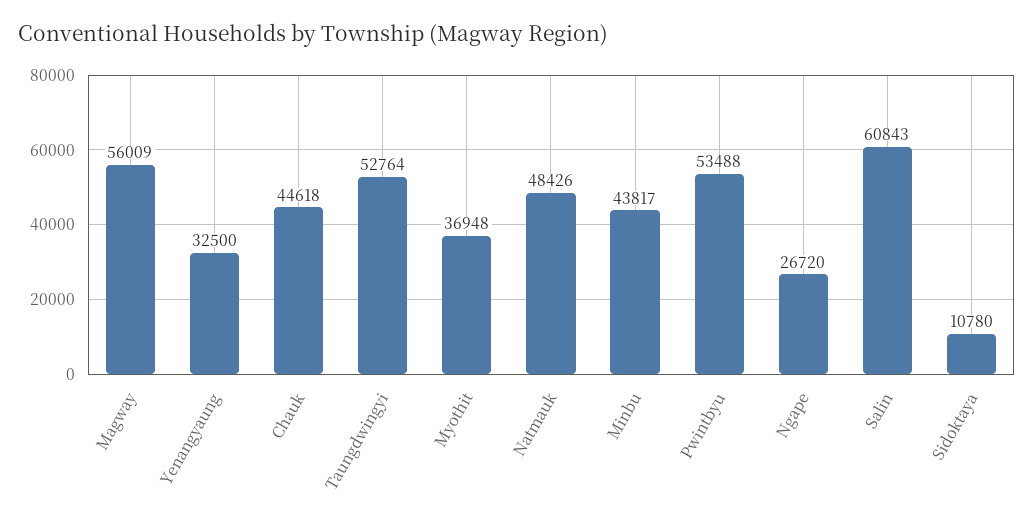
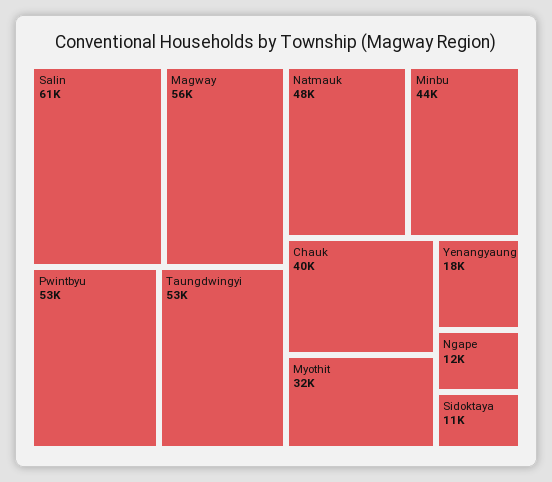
  {
    "Magway": 56009,
-   "Yenangyaung": 32500,
+   "Yenangyaung": 18000,
-   "Chauk": 44618,
+   "Chauk": 40000,
    "Taungdwingyi": 52764,
-   "Myothit": 36948,
+   "Myothit": 32000,
    "Natmauk": 48426,
    "Minbu": 43817,
    "Pwintbyu": 53488,
-   "Ngape": 26720,
+   "Ngape": 12000,
    "Salin": 60843,
    "Sidoktaya": 10780
  }

